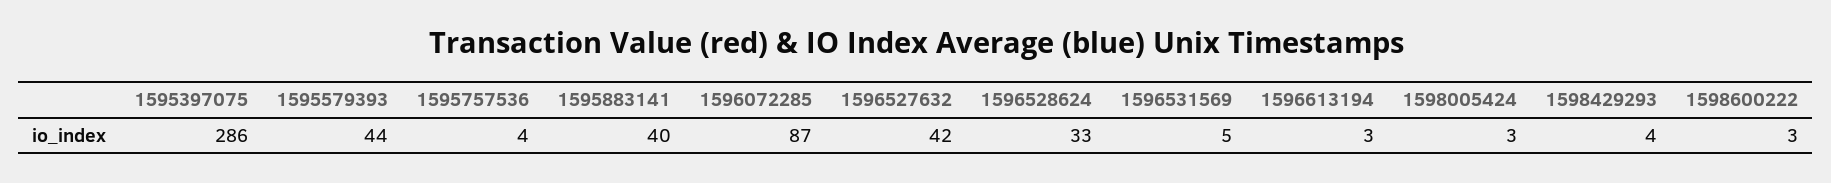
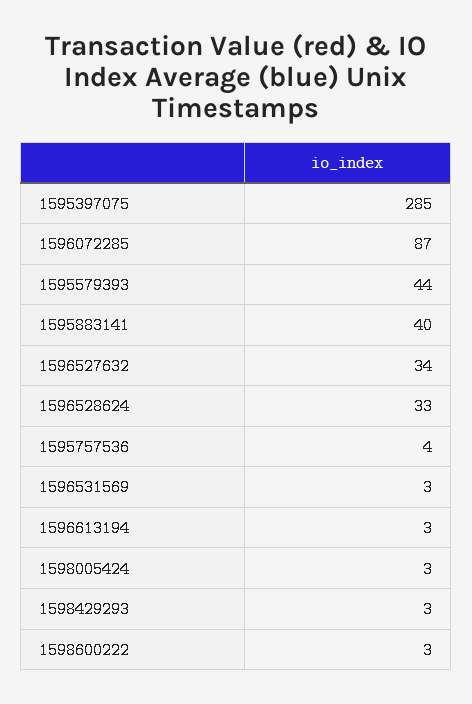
  {
-   "1595397075": 286,
+   "1595397075": 285,
    "1595579393": 44,
    "1595757536": 4,
    "1595883141": 40,
    "1596072285": 87,
-   "1596527632": 42,
+   "1596527632": 34,
    "1596528624": 33,
-   "1596531569": 5,
+   "1596531569": 3,
    "1596613194": 3,
    "1598005424": 3,
-   "1598429293": 4,
+   "1598429293": 3,
    "1598600222": 3
  }

